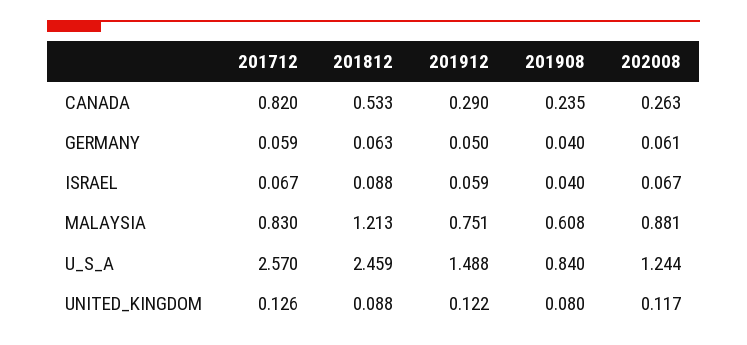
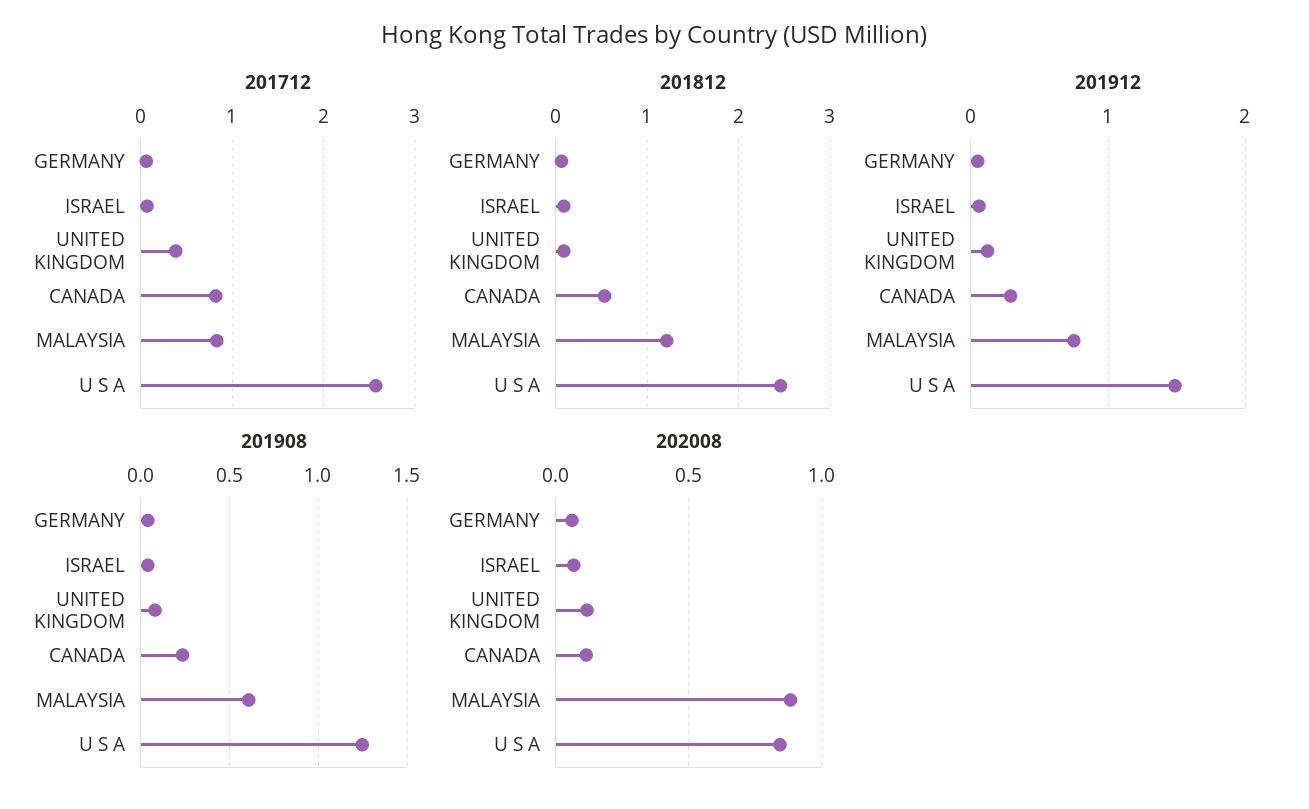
  {
    "201712": {
      "CANADA": 0.82,
      "GERMANY": 0.059,
      "ISRAEL": 0.067,
      "MALAYSIA": 0.83,
      "U_S_A": 2.57,
-     "UNITED_KINGDOM": 0.126
+     "UNITED_KINGDOM": 0.4
    },
    "201812": {
      "CANADA": 0.533,
      "GERMANY": 0.063,
      "ISRAEL": 0.088,
      "MALAYSIA": 1.213,
      "U_S_A": 2.459,
      "UNITED_KINGDOM": 0.088
    },
    "201912": {
      "CANADA": 0.29,
      "GERMANY": 0.05,
      "ISRAEL": 0.059,
      "MALAYSIA": 0.751,
      "U_S_A": 1.488,
      "UNITED_KINGDOM": 0.122
    },
    "201908": {
      "CANADA": 0.235,
      "GERMANY": 0.04,
      "ISRAEL": 0.04,
      "MALAYSIA": 0.608,
-     "U_S_A": 0.84,
+     "U_S_A": 1.25,
      "UNITED_KINGDOM": 0.08
    },
    "202008": {
-     "CANADA": 0.263,
+     "CANADA": 0.1,
      "GERMANY": 0.061,
      "ISRAEL": 0.067,
      "MALAYSIA": 0.881,
-     "U_S_A": 1.244,
+     "U_S_A": 0.85,
      "UNITED_KINGDOM": 0.117
    }
  }

